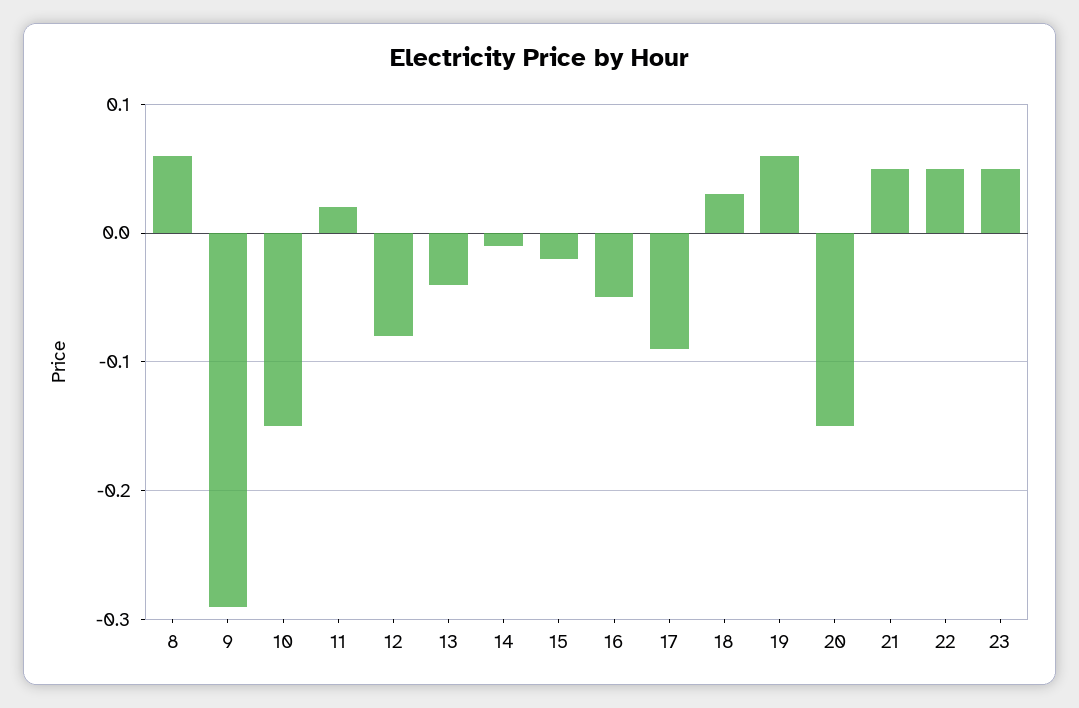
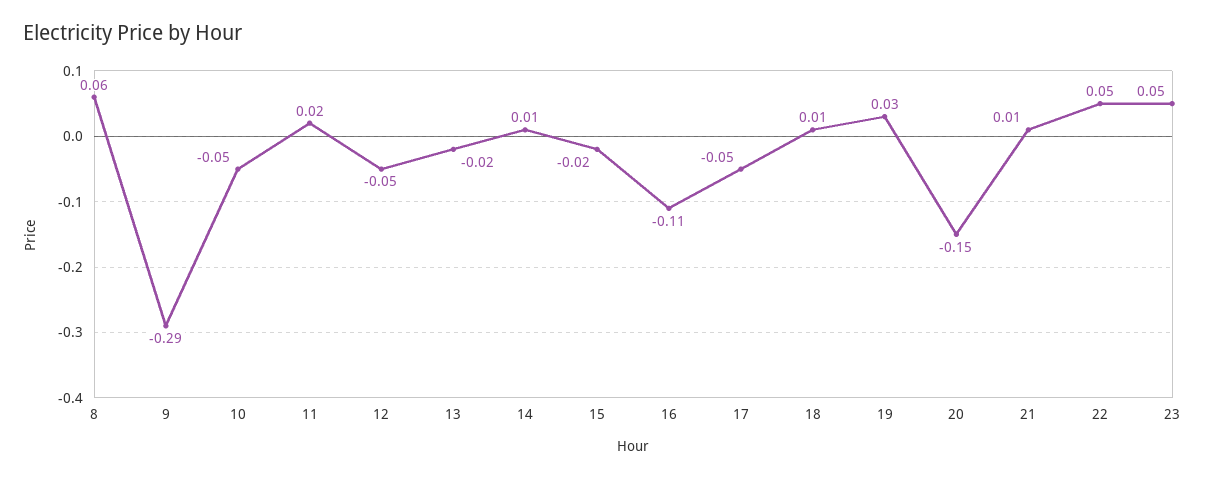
  {
    "8": 0.06,
    "9": -0.29,
-   "10": -0.15,
+   "10": -0.05,
    "11": 0.02,
-   "12": -0.08,
+   "12": -0.05,
-   "13": -0.04,
+   "13": -0.02,
-   "14": -0.01,
+   "14": 0.01,
    "15": -0.02,
-   "16": -0.05,
+   "16": -0.11,
-   "17": -0.09,
+   "17": -0.05,
-   "18": 0.03,
+   "18": 0.01,
-   "19": 0.06,
+   "19": 0.03,
    "20": -0.15,
-   "21": 0.05,
+   "21": 0.01,
    "22": 0.05,
    "23": 0.05
  }

